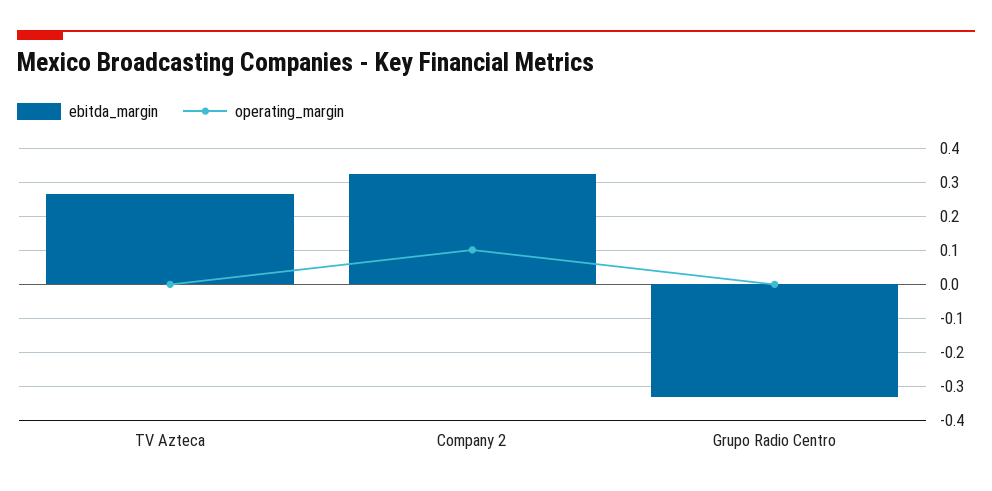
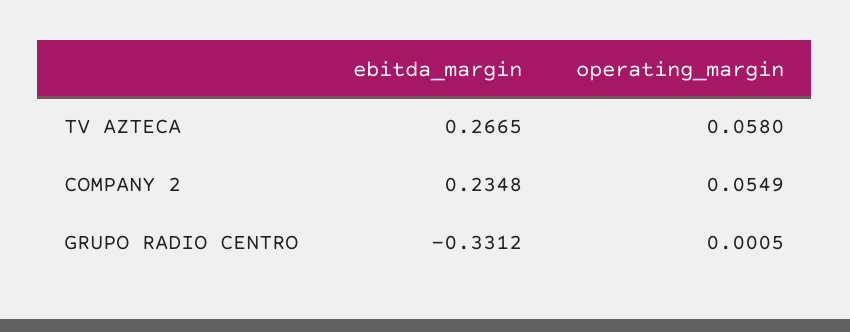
  {
    "ebitda_margin": {
      "TV Azteca": 0.2665,
-     "Company 2": 0.32,
+     "Company 2": 0.2348,
      "Grupo Radio Centro": -0.3312
    },
    "operating_margin": {
-     "TV Azteca": 0,
+     "TV Azteca": 0.058,
-     "Company 2": 0.1,
+     "Company 2": 0.0549,
      "Grupo Radio Centro": 0.0005
    }
  }

